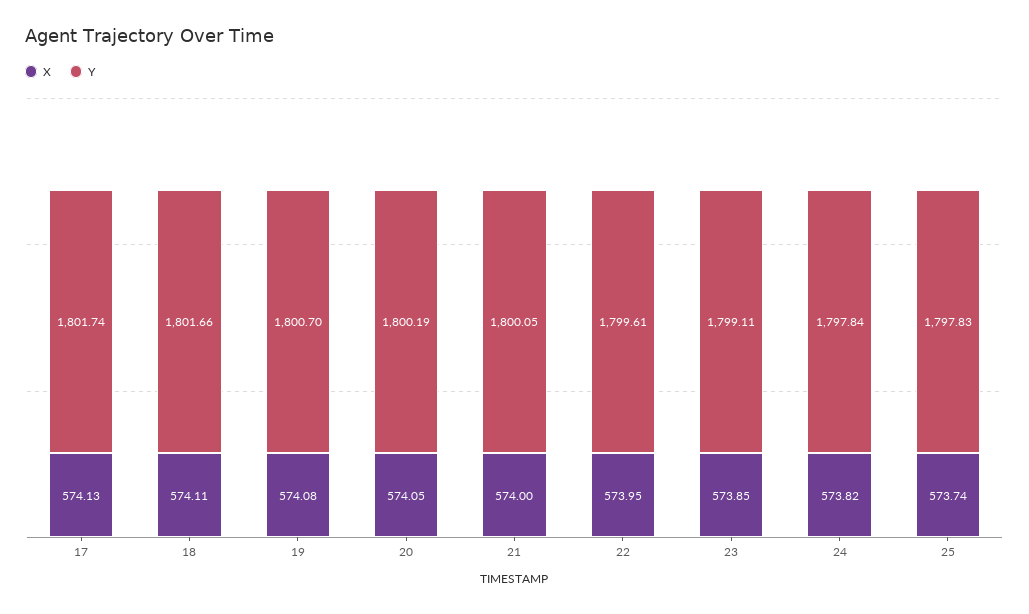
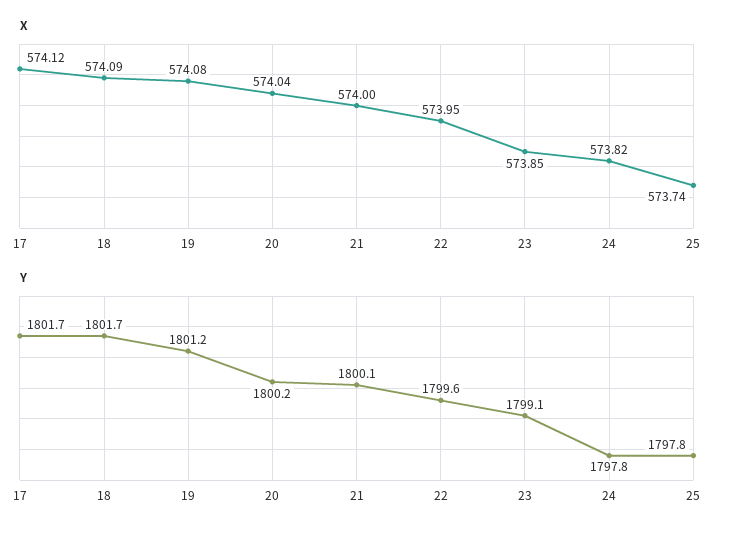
  {
    "X": {
-     "17": 574.13,
+     "17": 574.12,
-     "18": 574.11,
+     "18": 574.09,
      "19": 574.08,
-     "20": 574.05,
+     "20": 574.04,
      "21": 574,
      "22": 573.95,
      "23": 573.85,
      "24": 573.82,
      "25": 573.74
    },
    "Y": {
      "17": 1801.74,
      "18": 1801.66,
-     "19": 1800.7,
+     "19": 1801.2,
      "20": 1800.19,
      "21": 1800.05,
      "22": 1799.61,
      "23": 1799.11,
      "24": 1797.84,
      "25": 1797.83
    }
  }

